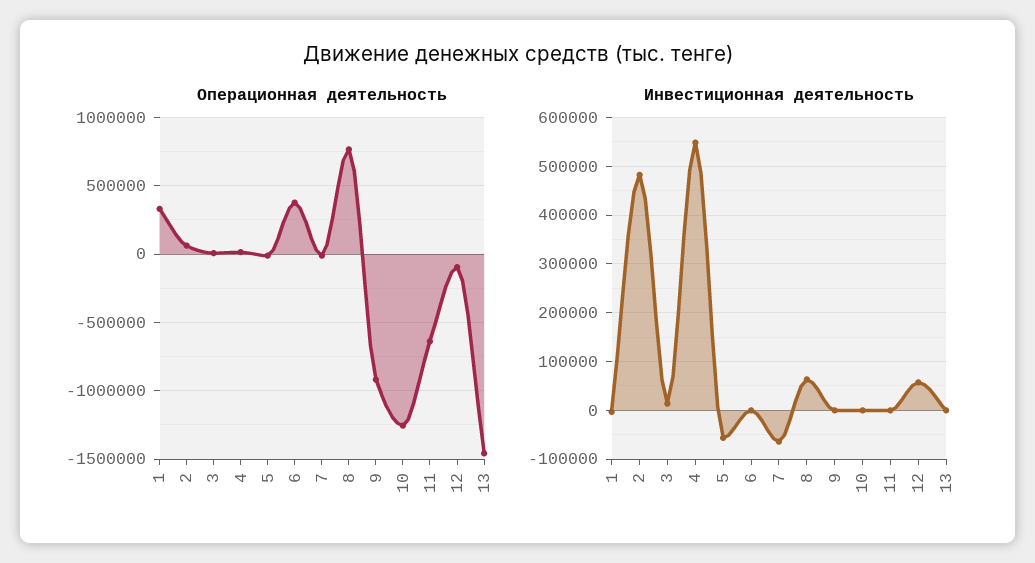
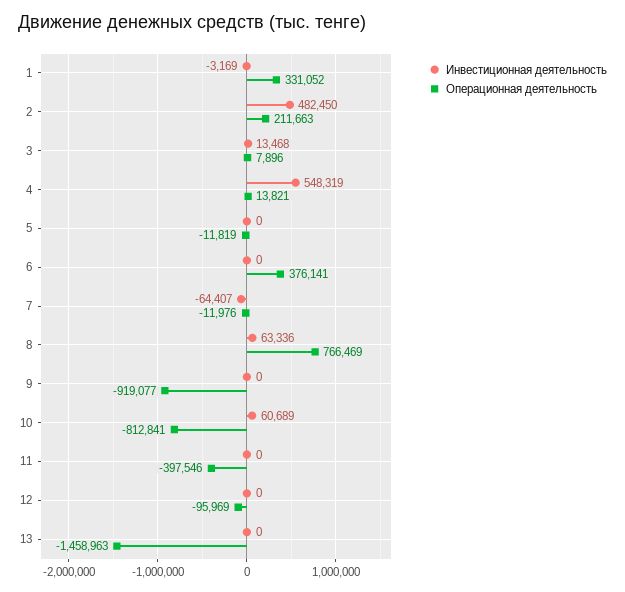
  {
    "Операционная деятельность": {
      "1": 331052,
-     "2": 50000,
+     "2": 211663,
      "3": 7896,
      "4": 13821,
      "5": -11819,
      "6": 376141,
      "7": -11976,
      "8": 766469,
      "9": -919077,
-     "10": -1250000,
+     "10": -812841,
-     "11": -650000,
+     "11": -397546,
      "12": -95969,
      "13": -1458963
    },
    "Инвестиционная деятельность": {
      "1": -3169,
      "2": 482450,
      "3": 13468,
      "4": 548319,
-     "5": -60000,
+     "5": 0,
      "6": 0,
      "7": -64407,
      "8": 63336,
      "9": 0,
-     "10": 0,
+     "10": 60689,
      "11": 0,
-     "12": 60000,
+     "12": 0,
      "13": 0
    }
  }

